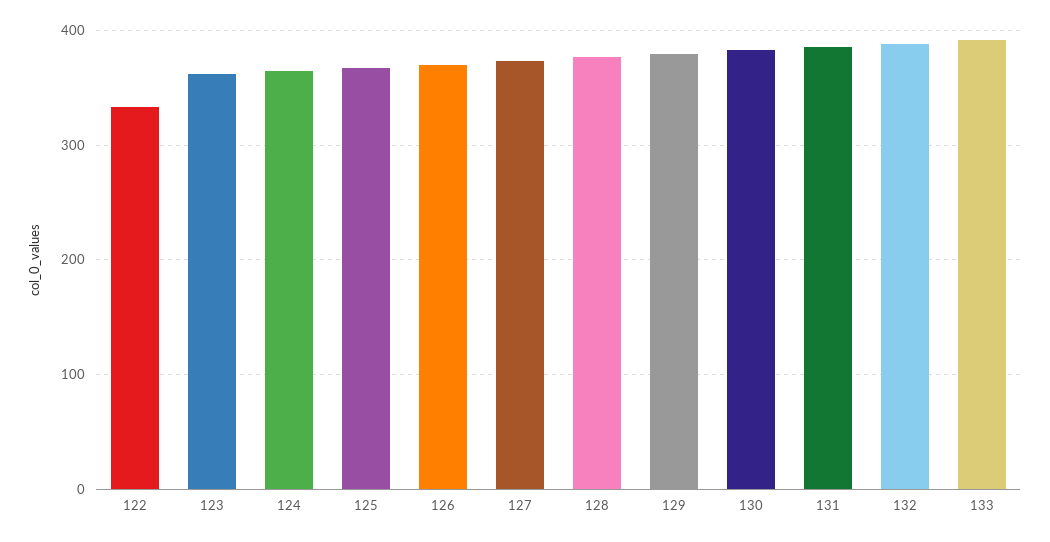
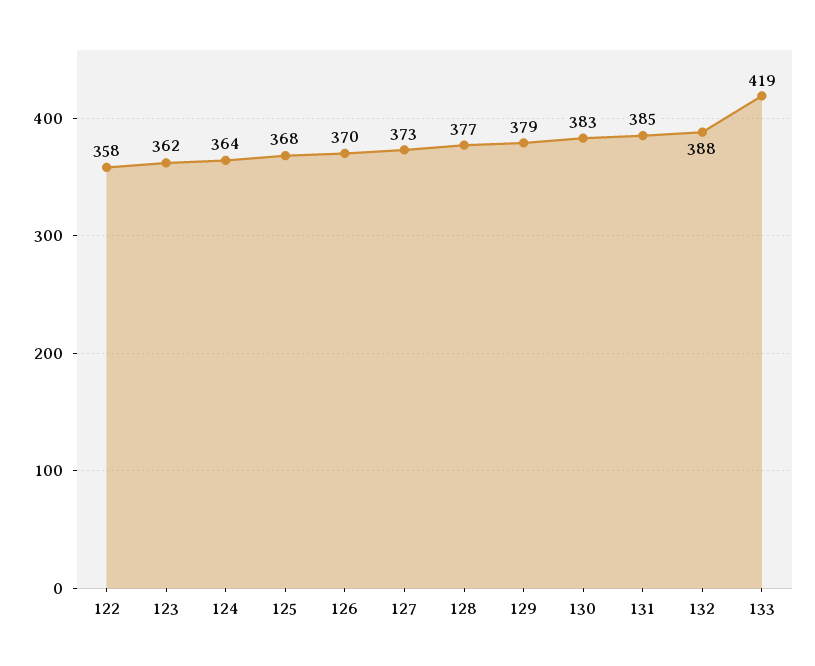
  {
-   "122": 330,
+   "122": 358,
    "123": 362,
    "124": 364,
    "125": 368,
    "126": 370,
    "127": 373,
    "128": 377,
    "129": 379,
    "130": 383,
    "131": 385,
    "132": 388,
-   "133": 390
+   "133": 419
  }

